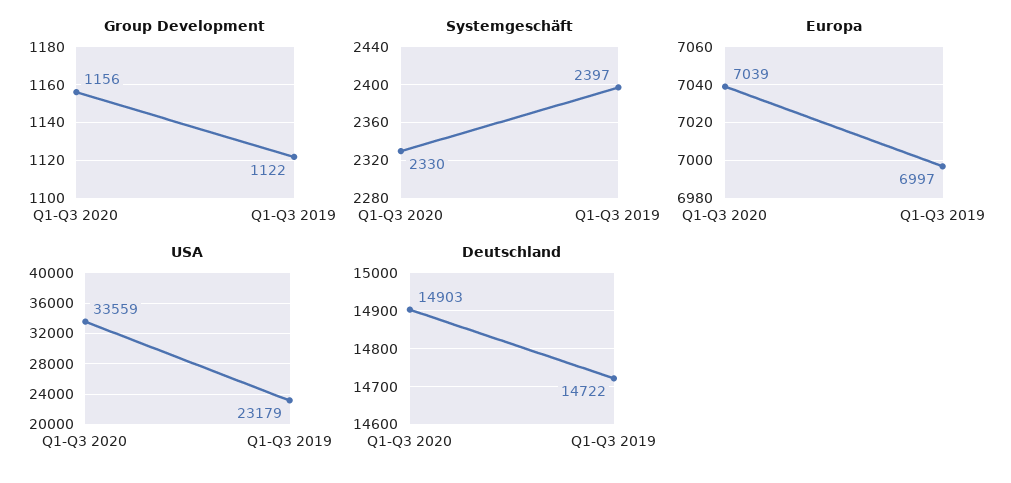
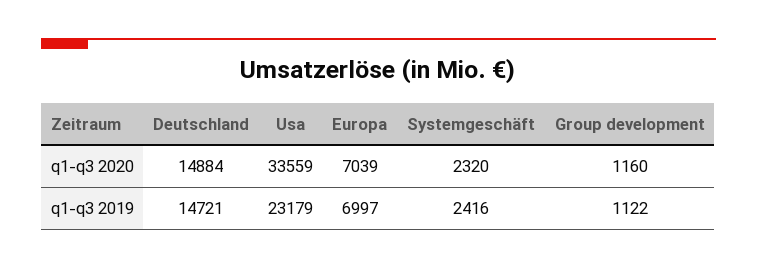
  {
    "Group Development": {
-     "Q1-Q3 2020": 1156,
+     "Q1-Q3 2020": 1160,
      "Q1-Q3 2019": 1122
    },
    "Systemgeschäft": {
-     "Q1-Q3 2020": 2330,
+     "Q1-Q3 2020": 2320,
-     "Q1-Q3 2019": 2397
+     "Q1-Q3 2019": 2416
    },
    "Europa": {
      "Q1-Q3 2020": 7039,
      "Q1-Q3 2019": 6997
    },
    "USA": {
      "Q1-Q3 2020": 33559,
      "Q1-Q3 2019": 23179
    },
    "Deutschland": {
-     "Q1-Q3 2020": 14903,
+     "Q1-Q3 2020": 14884,
-     "Q1-Q3 2019": 14722
+     "Q1-Q3 2019": 14721
    }
  }

